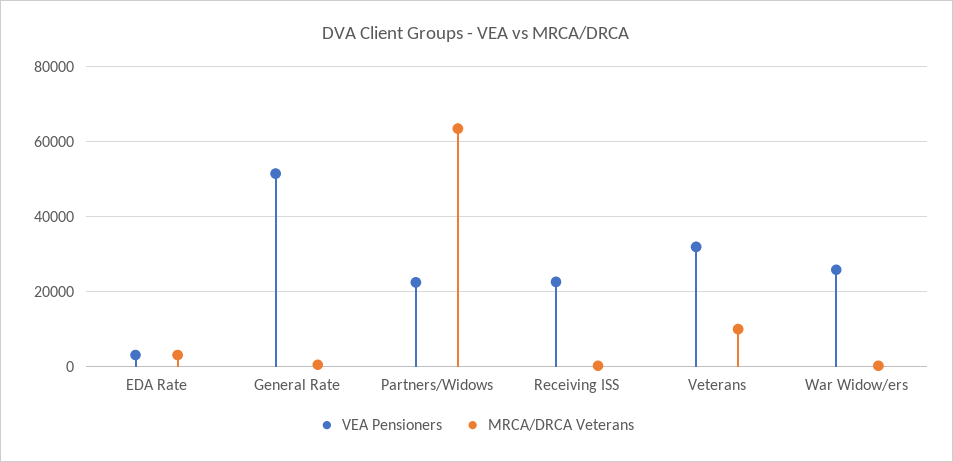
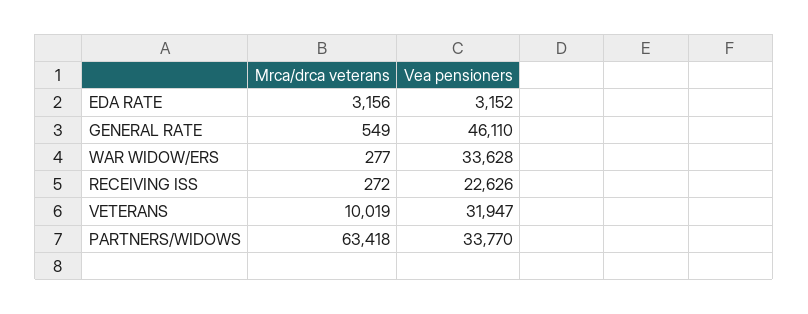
  {
    "VEA Pensioners": {
      "EDA Rate": 3152,
-     "General Rate": 52000,
+     "General Rate": 46110,
-     "Partners/Widows": 22000,
+     "Partners/Widows": 33770,
      "Receiving ISS": 22626,
      "Veterans": 31947,
-     "War Widow/ers": 26000
+     "War Widow/ers": 33628
    },
    "MRCA/DRCA Veterans": {
      "EDA Rate": 3156,
      "General Rate": 549,
      "Partners/Widows": 63418,
      "Receiving ISS": 272,
      "Veterans": 10019,
      "War Widow/ers": 277
    }
  }

